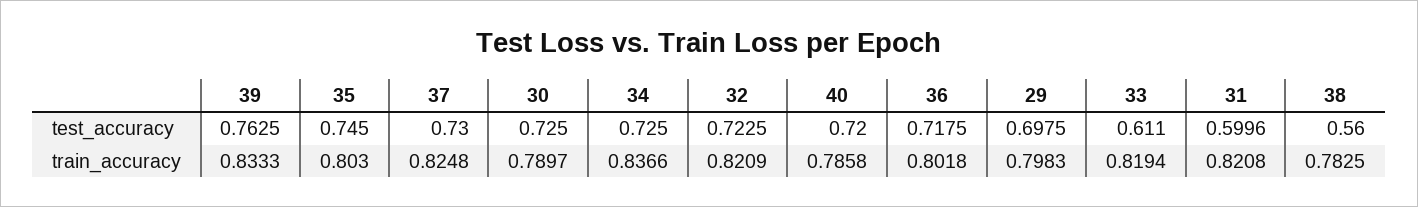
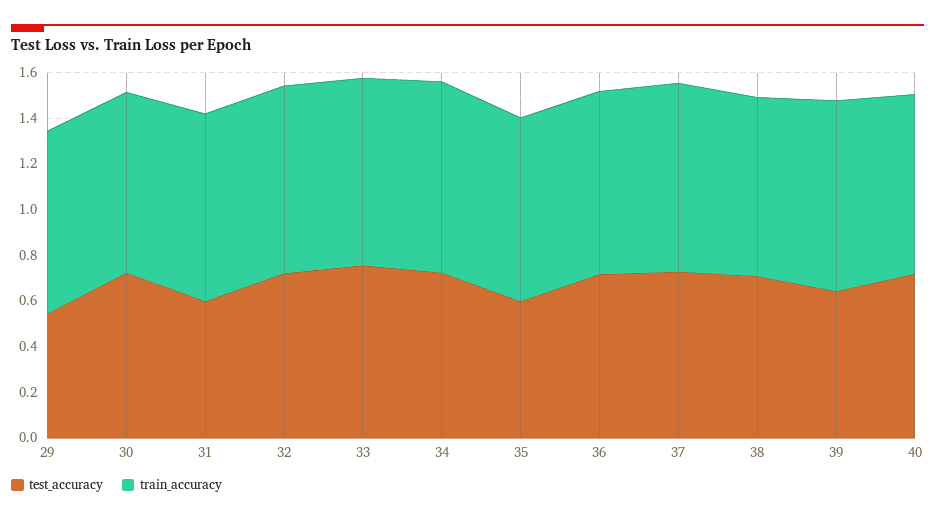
  {
    "test_accuracy": {
-     "39": 0.7625,
+     "39": 0.65,
-     "35": 0.745,
+     "35": 0.6,
      "37": 0.73,
      "30": 0.725,
      "34": 0.725,
      "32": 0.7225,
      "40": 0.72,
      "36": 0.7175,
-     "29": 0.6975,
+     "29": 0.55,
-     "33": 0.611,
+     "33": 0.75,
      "31": 0.5996,
-     "38": 0.56
+     "38": 0.7
    },
    "train_accuracy": {
      "39": 0.8333,
      "35": 0.803,
      "37": 0.8248,
      "30": 0.7897,
      "34": 0.8366,
      "32": 0.8209,
      "40": 0.7858,
      "36": 0.8018,
      "29": 0.7983,
      "33": 0.8194,
      "31": 0.8208,
      "38": 0.7825
    }
  }

